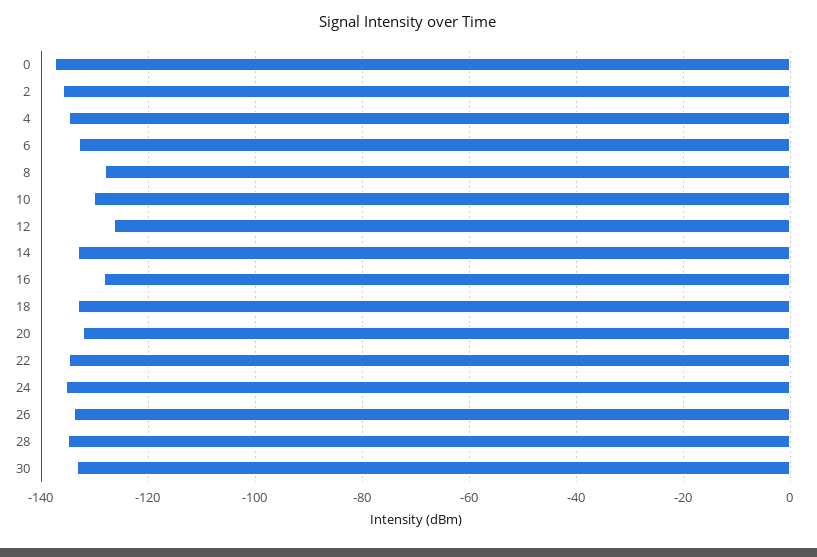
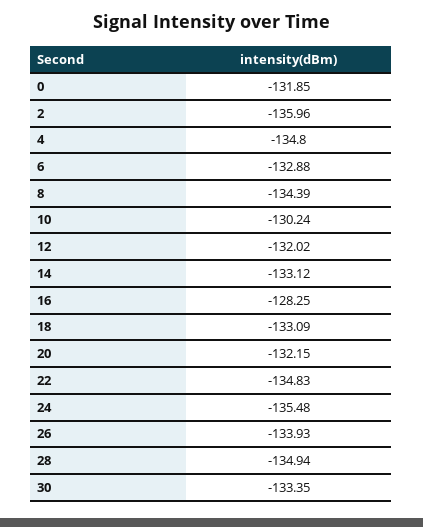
  {
-   "0": -138,
+   "0": -131.85,
    "2": -135.96,
    "4": -134.8,
    "6": -132.88,
-   "8": -128,
+   "8": -134.39,
    "10": -130.24,
-   "12": -126,
+   "12": -132.02,
    "14": -133.12,
    "16": -128.25,
    "18": -133.09,
    "20": -132.15,
    "22": -134.83,
    "24": -135.48,
    "26": -133.93,
    "28": -134.94,
    "30": -133.35
  }

